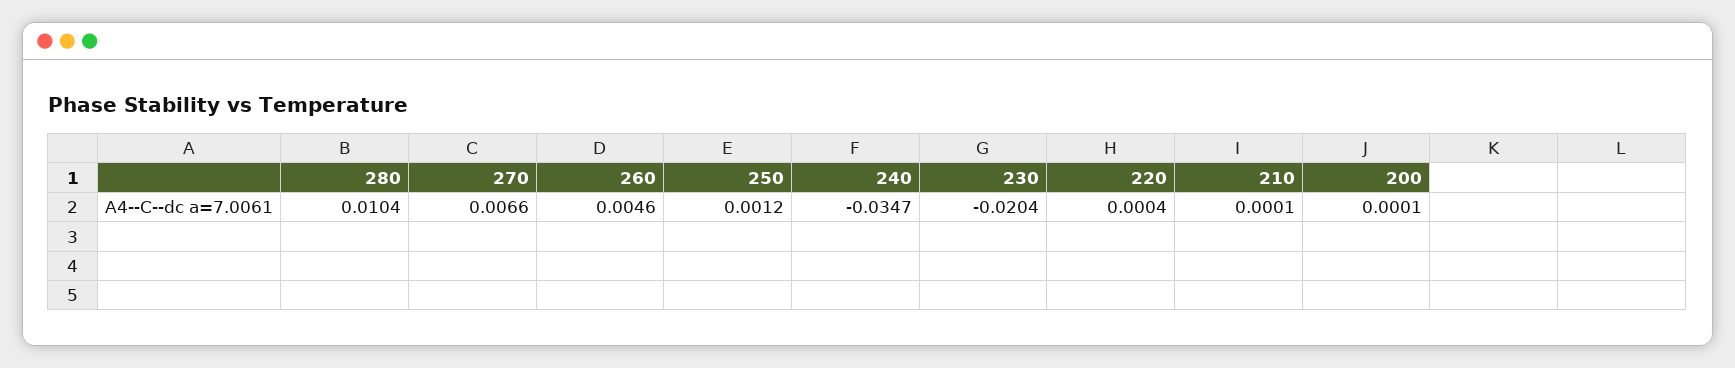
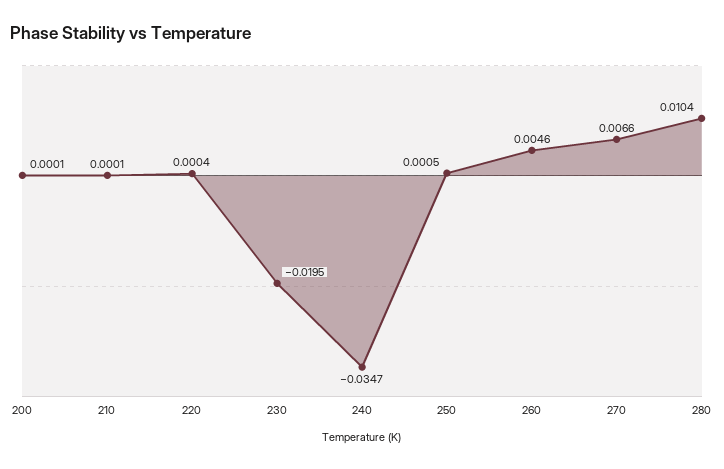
  {
    "280": 0.0104,
    "270": 0.0066,
    "260": 0.0046,
-   "250": 0.0012,
+   "250": 0.0005,
    "240": -0.0347,
-   "230": -0.0204,
+   "230": -0.0195,
    "220": 0.0004,
    "210": 0.0001,
    "200": 0.0001
  }

